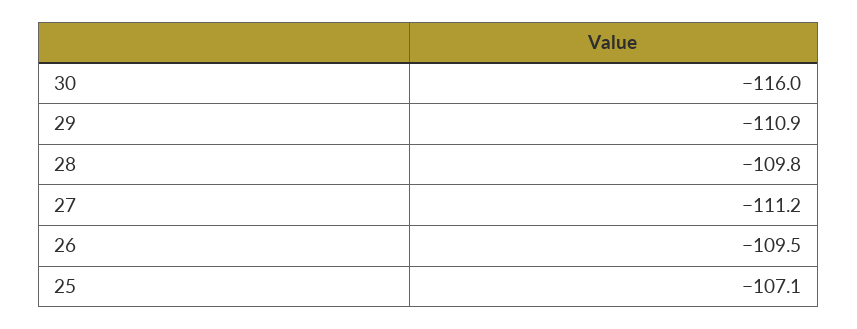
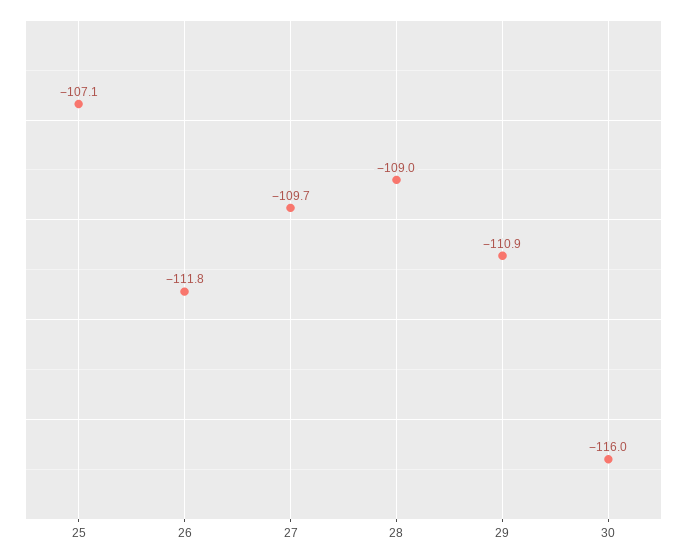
  {
    "30": -116,
    "29": -110.9,
-   "28": -109.8,
+   "28": -109,
-   "27": -111.2,
+   "27": -109.7,
-   "26": -109.5,
+   "26": -111.8,
    "25": -107.1
  }

